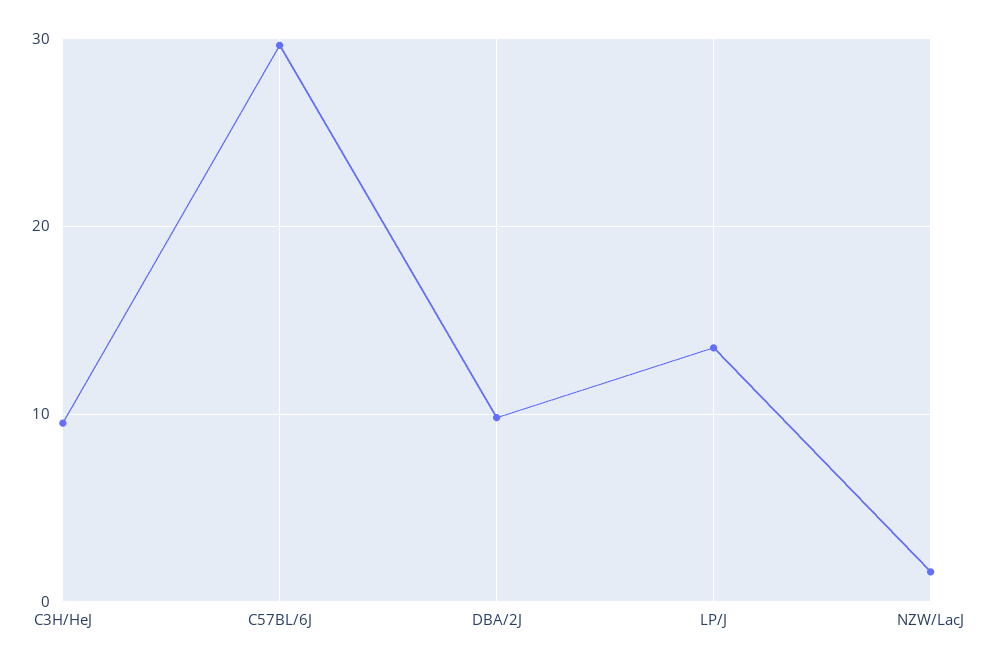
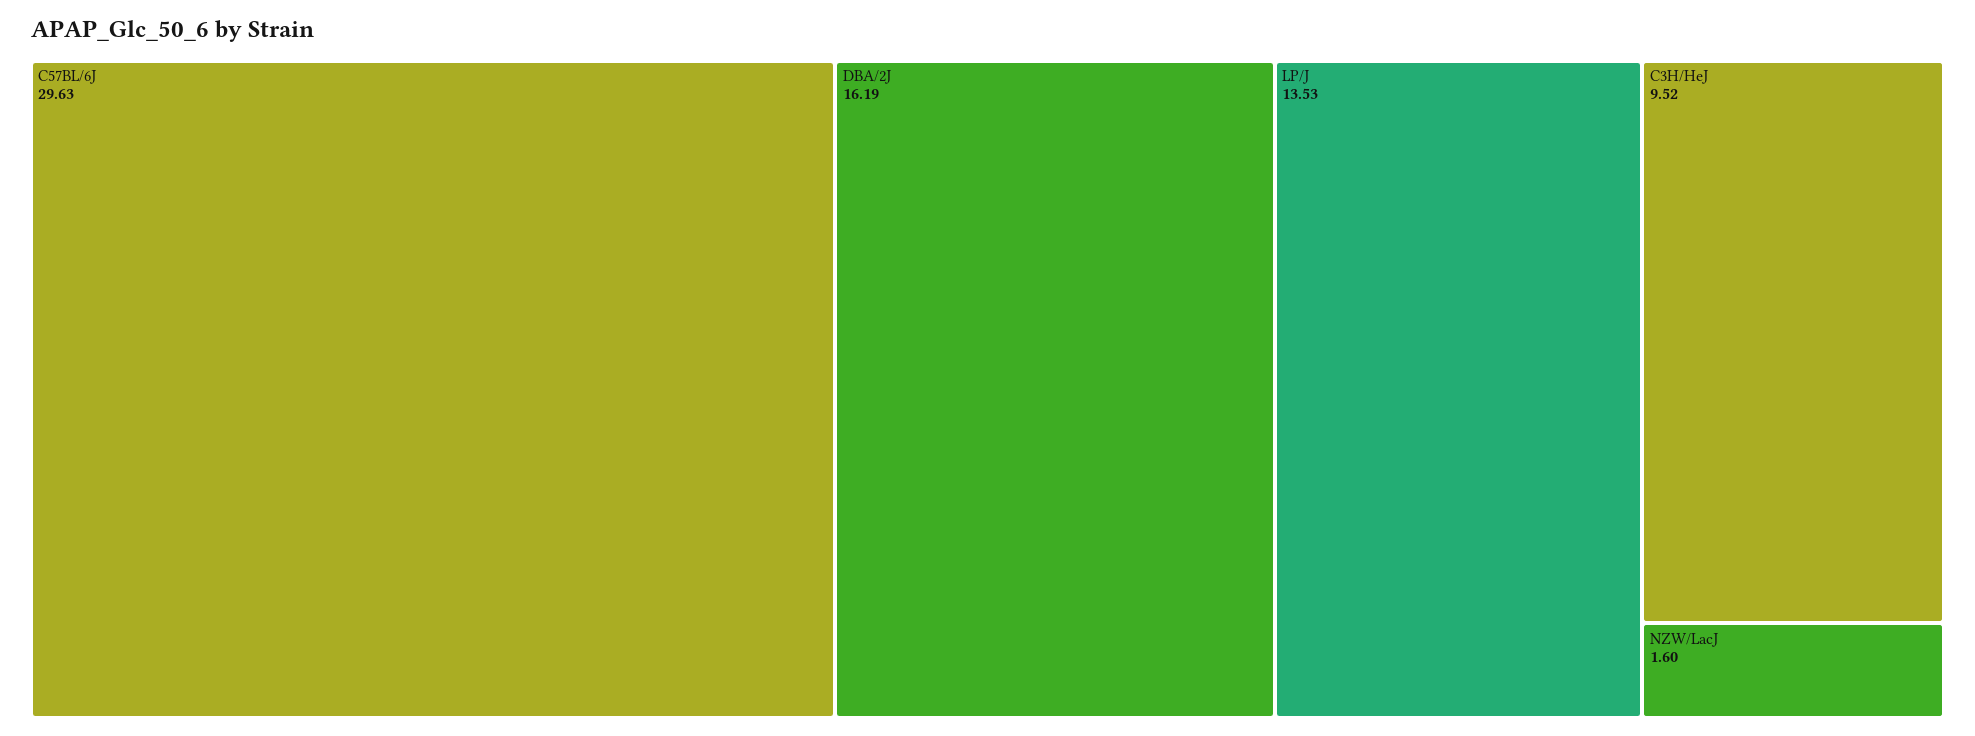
  {
    "C3H/HeJ": 9.52,
    "C57BL/6J": 29.63,
-   "DBA/2J": 10,
+   "DBA/2J": 16.19,
    "LP/J": 13.53,
    "NZW/LacJ": 1.6
  }

